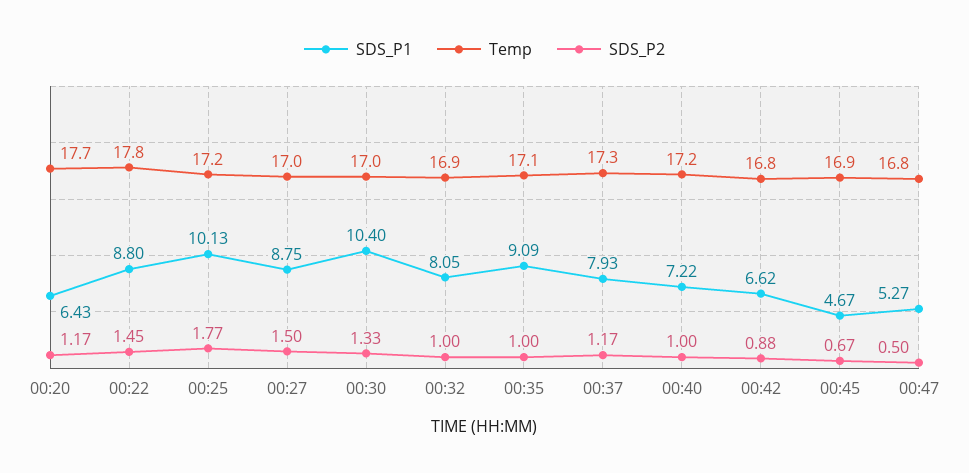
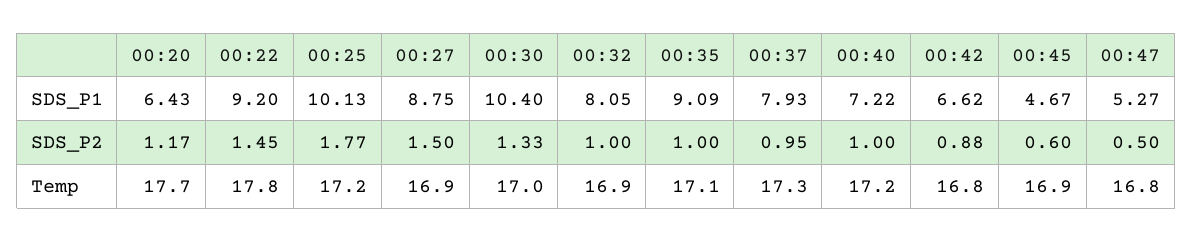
  {
    "SDS_P1": {
      "00:20": 6.43,
-     "00:22": 8.8,
+     "00:22": 9.2,
      "00:25": 10.13,
      "00:27": 8.75,
      "00:30": 10.4,
      "00:32": 8.05,
      "00:35": 9.09,
      "00:37": 7.93,
      "00:40": 7.22,
      "00:42": 6.62,
      "00:45": 4.67,
      "00:47": 5.27
    },
    "Temp": {
      "00:20": 17.7,
      "00:22": 17.8,
      "00:25": 17.2,
-     "00:27": 17,
+     "00:27": 16.9,
      "00:30": 17,
      "00:32": 16.9,
      "00:35": 17.1,
      "00:37": 17.3,
      "00:40": 17.2,
      "00:42": 16.8,
      "00:45": 16.9,
      "00:47": 16.8
    },
    "SDS_P2": {
      "00:20": 1.17,
      "00:22": 1.45,
      "00:25": 1.77,
      "00:27": 1.5,
      "00:30": 1.33,
      "00:32": 1,
      "00:35": 1,
-     "00:37": 1.17,
+     "00:37": 0.95,
      "00:40": 1,
      "00:42": 0.88,
-     "00:45": 0.67,
+     "00:45": 0.6,
      "00:47": 0.5
    }
  }

